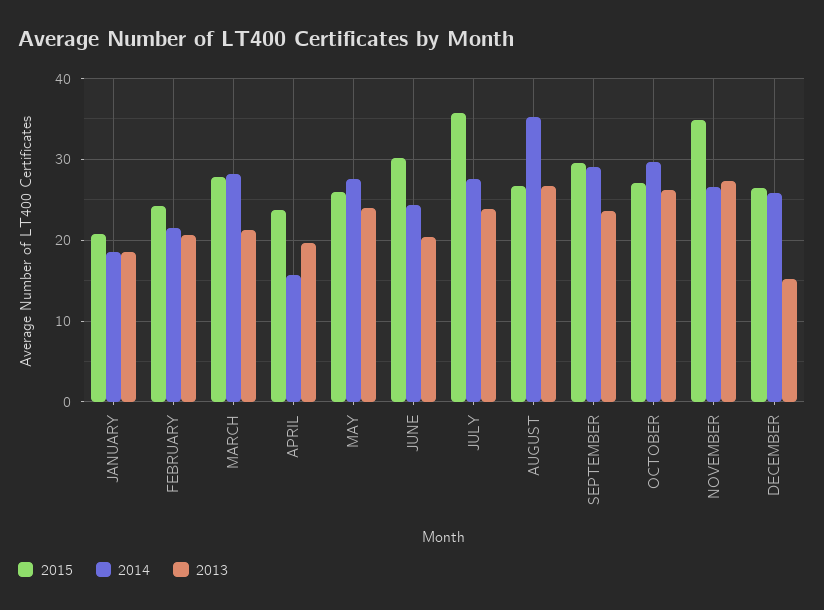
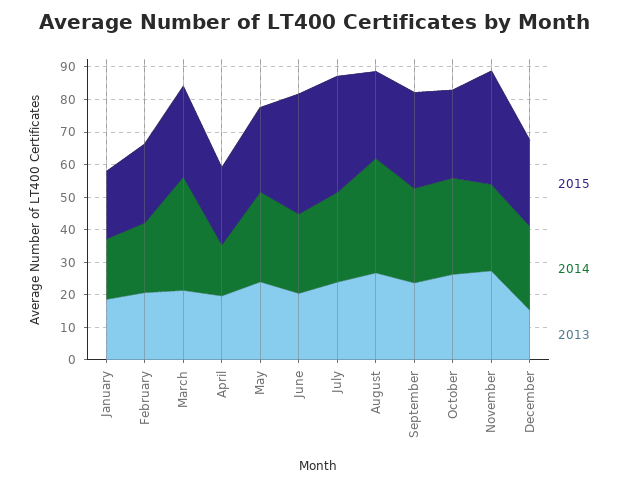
  {
    "2015": {
      "JANUARY": 21,
      "FEBRUARY": 24,
      "MARCH": 28,
      "APRIL": 24,
      "MAY": 26,
-     "JUNE": 30,
+     "JUNE": 37.5,
      "JULY": 36,
      "AUGUST": 27,
      "SEPTEMBER": 29,
      "OCTOBER": 27,
      "NOVEMBER": 35,
      "DECEMBER": 26
    },
    "2014": {
      "JANUARY": 19,
      "FEBRUARY": 21,
-     "MARCH": 28,
+     "MARCH": 35,
      "APRIL": 16,
      "MAY": 28,
      "JUNE": 24,
      "JULY": 28,
      "AUGUST": 35,
      "SEPTEMBER": 29,
      "OCTOBER": 30,
      "NOVEMBER": 27,
      "DECEMBER": 26
    },
    "2013": {
      "JANUARY": 19,
      "FEBRUARY": 21,
      "MARCH": 21,
      "APRIL": 20,
      "MAY": 24,
      "JUNE": 20,
      "JULY": 24,
      "AUGUST": 27,
      "SEPTEMBER": 24,
      "OCTOBER": 26,
      "NOVEMBER": 27,
      "DECEMBER": 15
    }
  }

